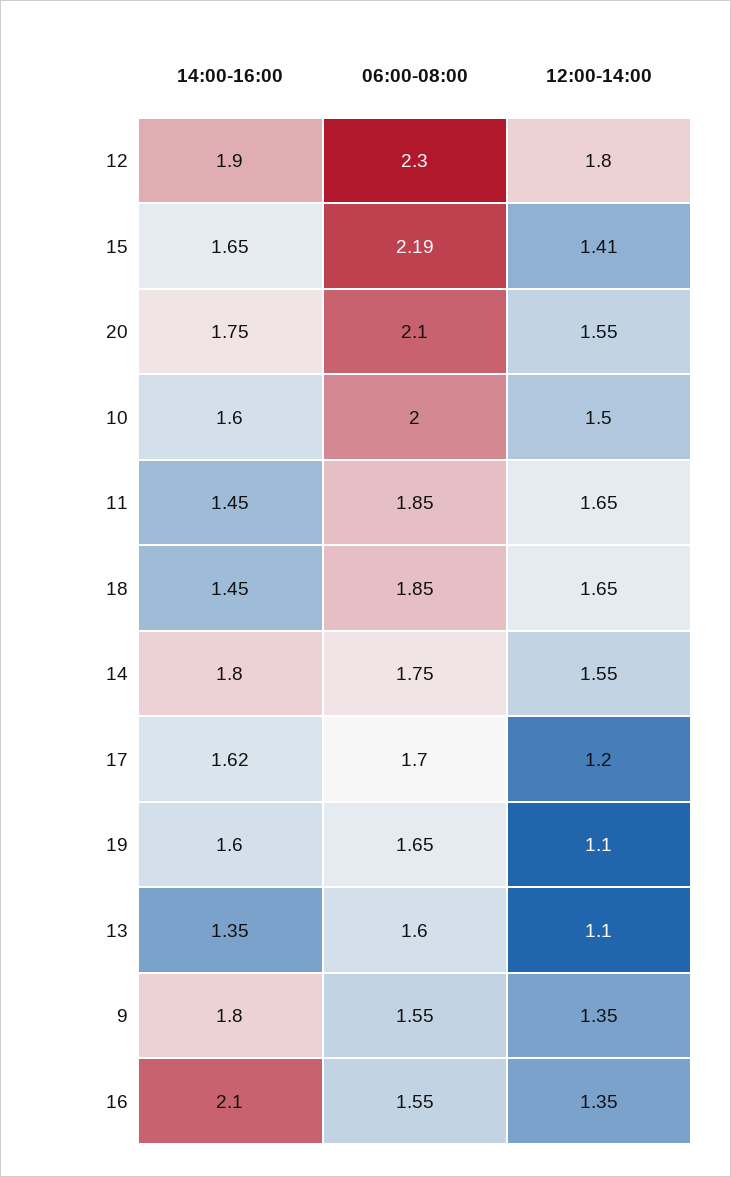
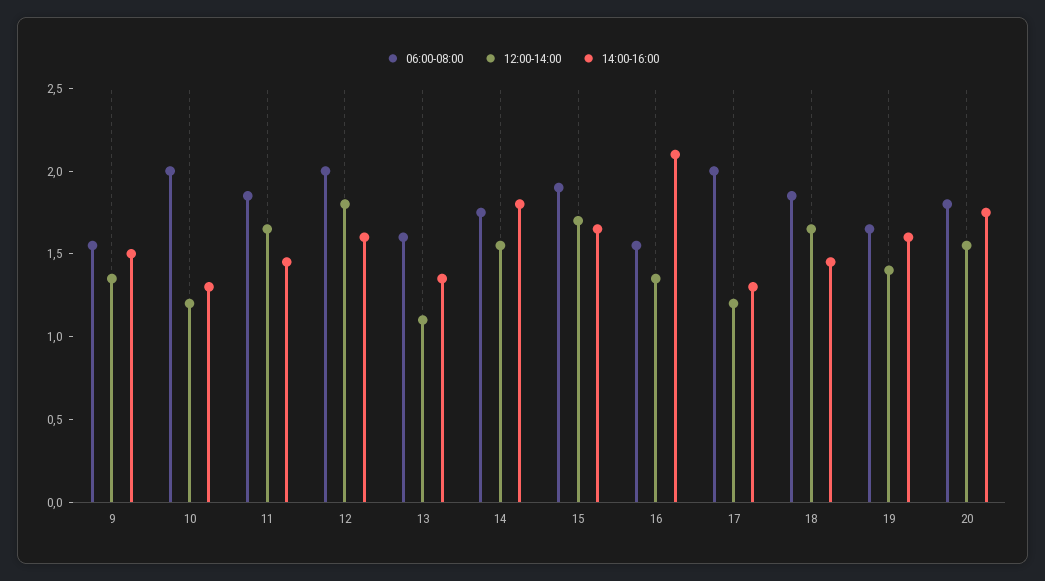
  {
    "14:00-16:00": {
-     "12": 1.9,
+     "12": 1.6,
      "15": 1.65,
      "20": 1.75,
-     "10": 1.6,
+     "10": 1.3,
      "11": 1.45,
      "18": 1.45,
      "14": 1.8,
-     "17": 1.62,
+     "17": 1.3,
      "19": 1.6,
      "13": 1.35,
-     "9": 1.8,
+     "9": 1.5,
      "16": 2.1
    },
    "06:00-08:00": {
-     "12": 2.3,
+     "12": 2,
-     "15": 2.19,
+     "15": 1.9,
-     "20": 2.1,
+     "20": 1.8,
      "10": 2,
      "11": 1.85,
      "18": 1.85,
      "14": 1.75,
-     "17": 1.7,
+     "17": 2,
      "19": 1.65,
      "13": 1.6,
      "9": 1.55,
      "16": 1.55
    },
    "12:00-14:00": {
      "12": 1.8,
-     "15": 1.41,
+     "15": 1.7,
      "20": 1.55,
-     "10": 1.5,
+     "10": 1.2,
      "11": 1.65,
      "18": 1.65,
      "14": 1.55,
      "17": 1.2,
-     "19": 1.1,
+     "19": 1.4,
      "13": 1.1,
      "9": 1.35,
      "16": 1.35
    }
  }

